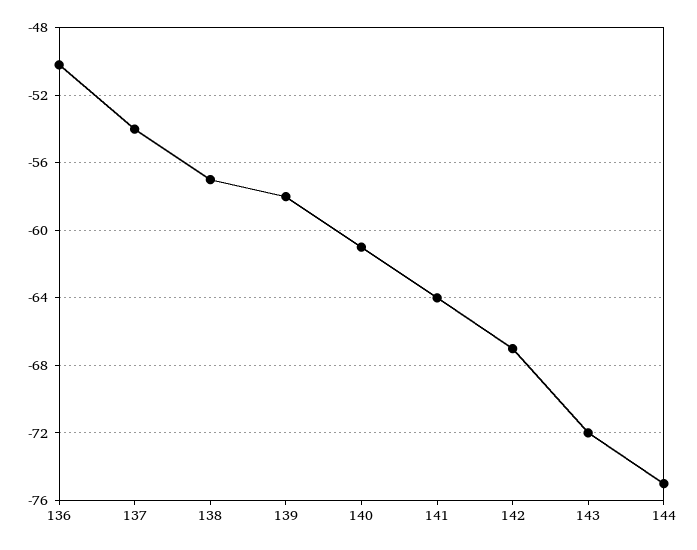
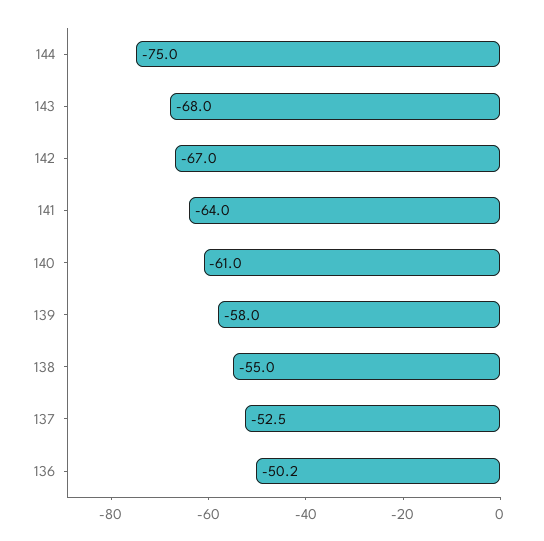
  {
    "136": -50.2,
-   "137": -54,
+   "137": -52.5,
-   "138": -57,
+   "138": -55,
    "139": -58,
    "140": -61,
    "141": -64,
    "142": -67,
-   "143": -72,
+   "143": -68,
    "144": -75
  }

